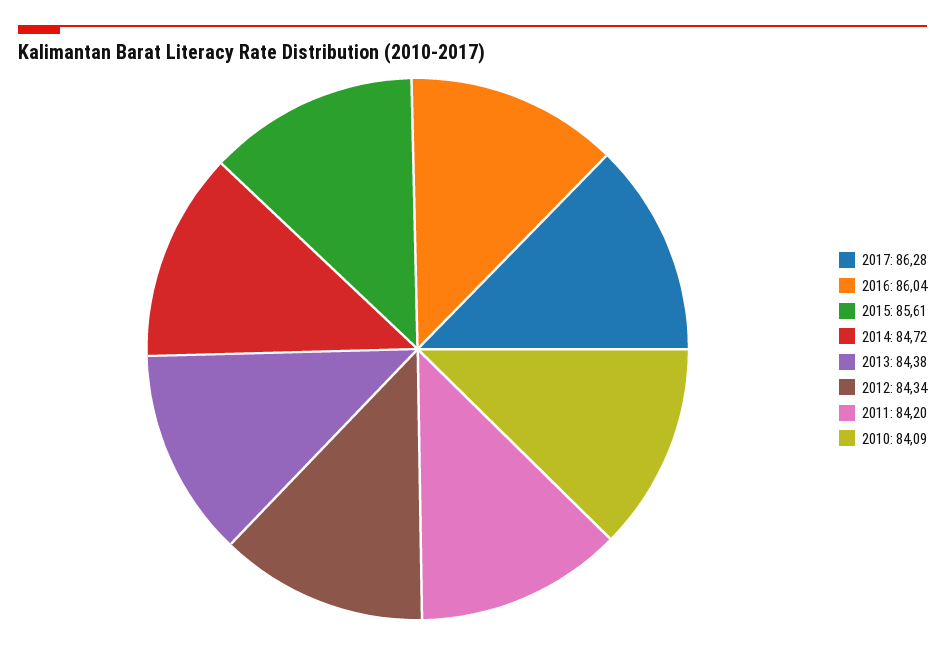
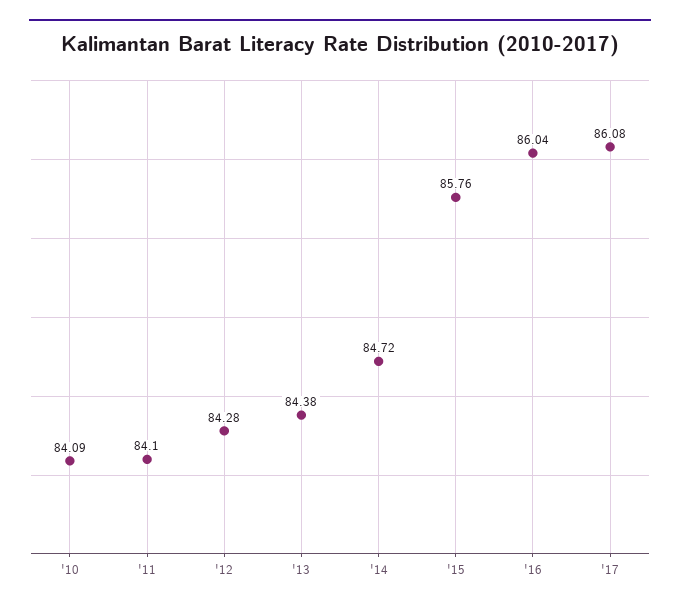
  {
-   "2017": 86.28,
+   "2017": 86.08,
    "2016": 86.04,
-   "2015": 85.61,
+   "2015": 85.76,
    "2014": 84.72,
    "2013": 84.38,
-   "2012": 84.34,
+   "2012": 84.28,
-   "2011": 84.2,
+   "2011": 84.1,
    "2010": 84.09
  }

